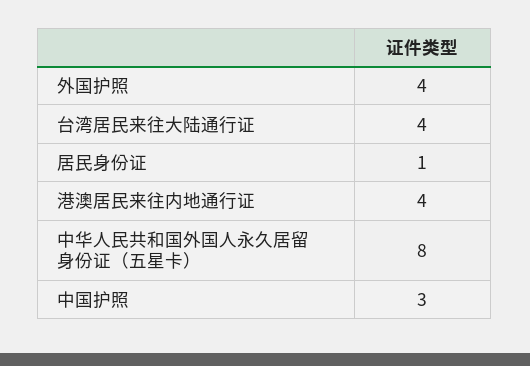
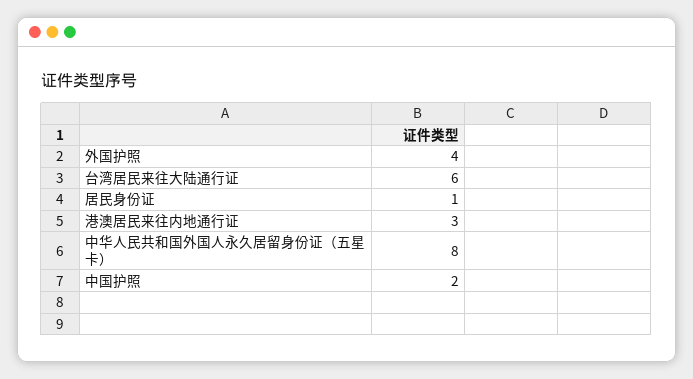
  {
    "外国护照": 4,
-   "台湾居民来往大陆通行证": 4,
+   "台湾居民来往大陆通行证": 6,
    "居民身份证": 1,
-   "港澳居民来往内地通行证": 4,
+   "港澳居民来往内地通行证": 3,
    "中华人民共和国外国人永久居留身份证（五星卡）": 8,
-   "中国护照": 3
+   "中国护照": 2
  }

